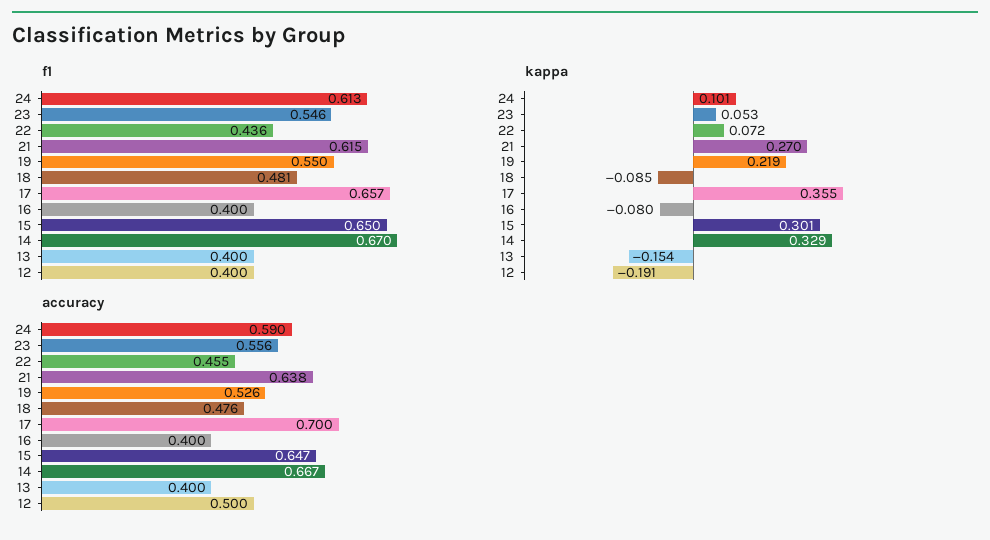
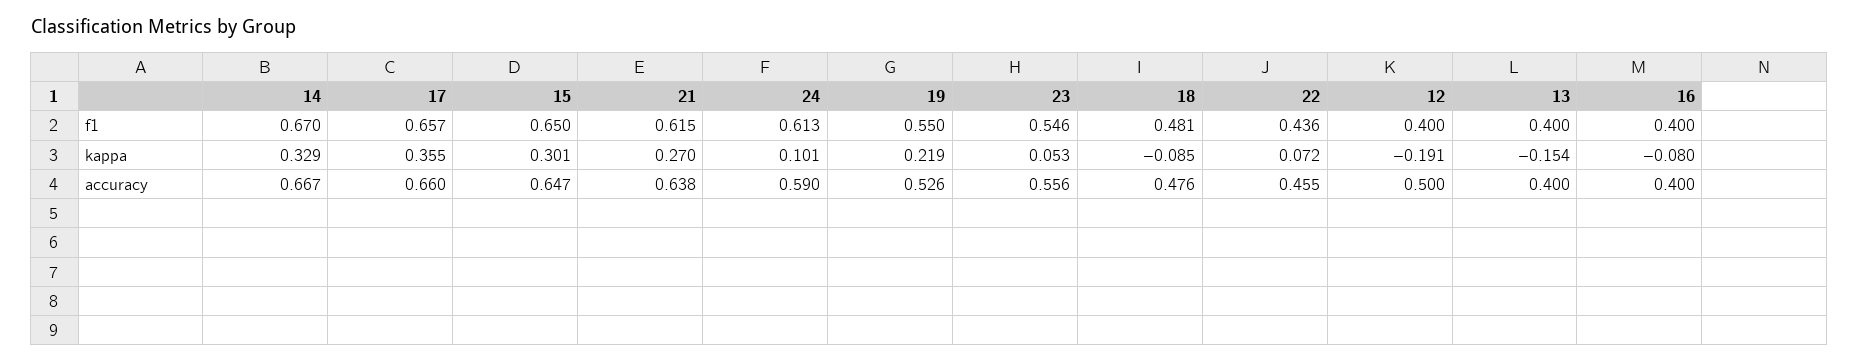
  {
    "f1": {
      "24": 0.613,
      "23": 0.546,
      "22": 0.436,
      "21": 0.615,
      "19": 0.55,
      "18": 0.481,
      "17": 0.657,
      "16": 0.4,
      "15": 0.65,
      "14": 0.67,
      "13": 0.4,
      "12": 0.4
    },
    "kappa": {
      "24": 0.101,
      "23": 0.053,
      "22": 0.072,
      "21": 0.27,
      "19": 0.219,
      "18": -0.085,
      "17": 0.355,
      "16": -0.08,
      "15": 0.301,
      "14": 0.329,
      "13": -0.154,
      "12": -0.191
    },
    "accuracy": {
      "24": 0.59,
      "23": 0.556,
      "22": 0.455,
      "21": 0.638,
      "19": 0.526,
      "18": 0.476,
-     "17": 0.7,
+     "17": 0.66,
      "16": 0.4,
      "15": 0.647,
      "14": 0.667,
      "13": 0.4,
      "12": 0.5
    }
  }

